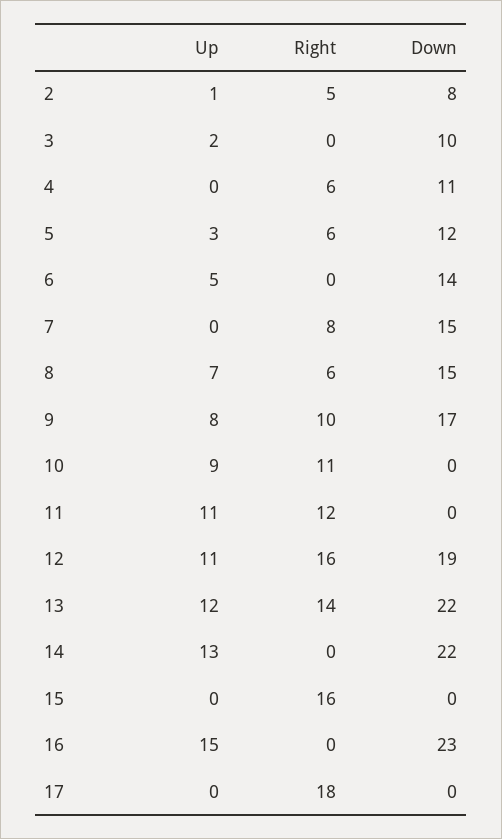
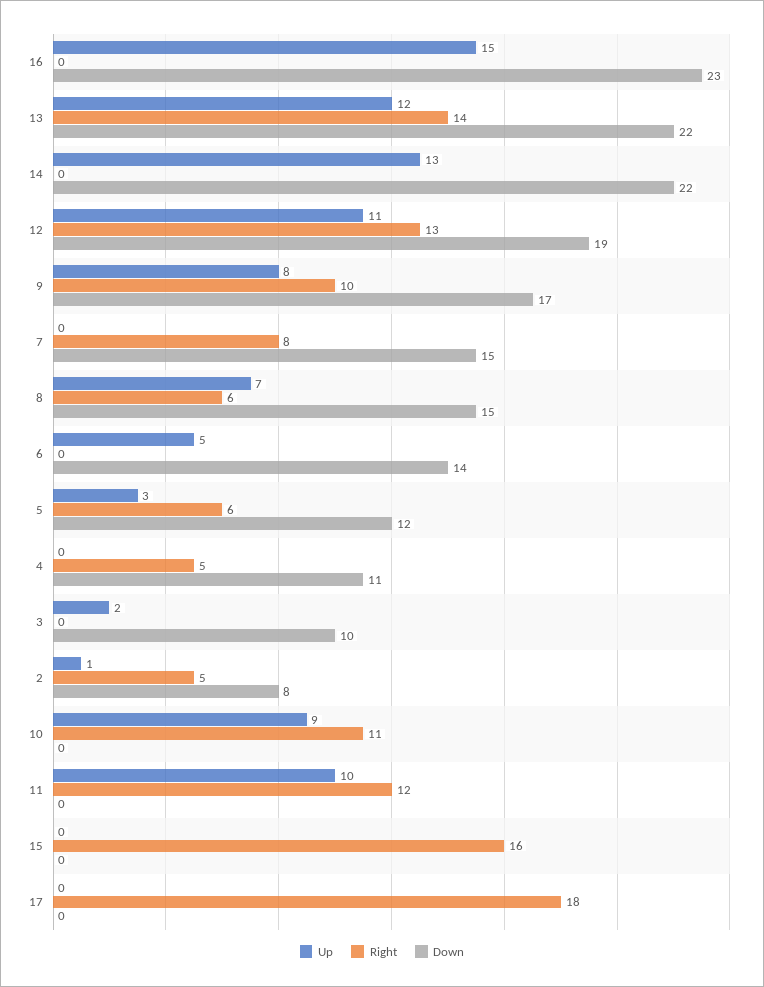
  {
    "Up": {
      "2": 1,
      "3": 2,
      "4": 0,
      "5": 3,
      "6": 5,
      "7": 0,
      "8": 7,
      "9": 8,
      "10": 9,
-     "11": 11,
+     "11": 10,
      "12": 11,
      "13": 12,
      "14": 13,
      "15": 0,
      "16": 15,
      "17": 0
    },
    "Right": {
      "2": 5,
      "3": 0,
-     "4": 6,
+     "4": 5,
      "5": 6,
      "6": 0,
      "7": 8,
      "8": 6,
      "9": 10,
      "10": 11,
      "11": 12,
-     "12": 16,
+     "12": 13,
      "13": 14,
      "14": 0,
      "15": 16,
      "16": 0,
      "17": 18
    },
    "Down": {
      "2": 8,
      "3": 10,
      "4": 11,
      "5": 12,
      "6": 14,
      "7": 15,
      "8": 15,
      "9": 17,
      "10": 0,
      "11": 0,
      "12": 19,
      "13": 22,
      "14": 22,
      "15": 0,
      "16": 23,
      "17": 0
    }
  }

